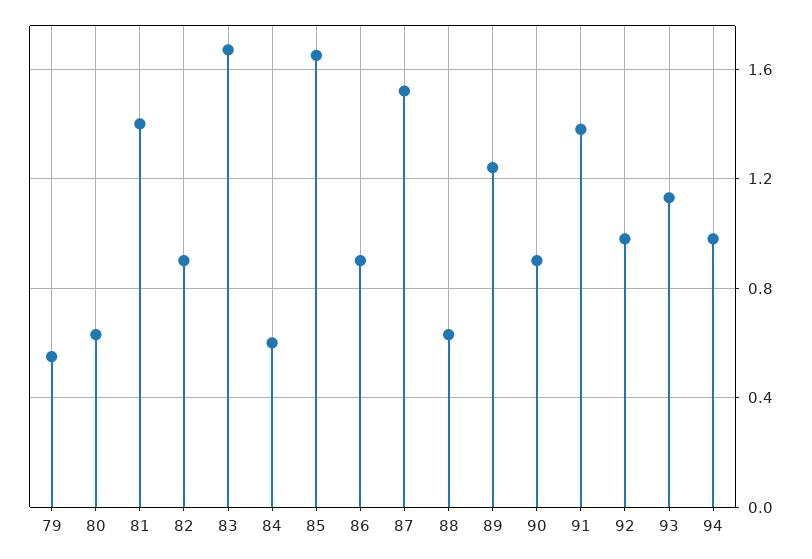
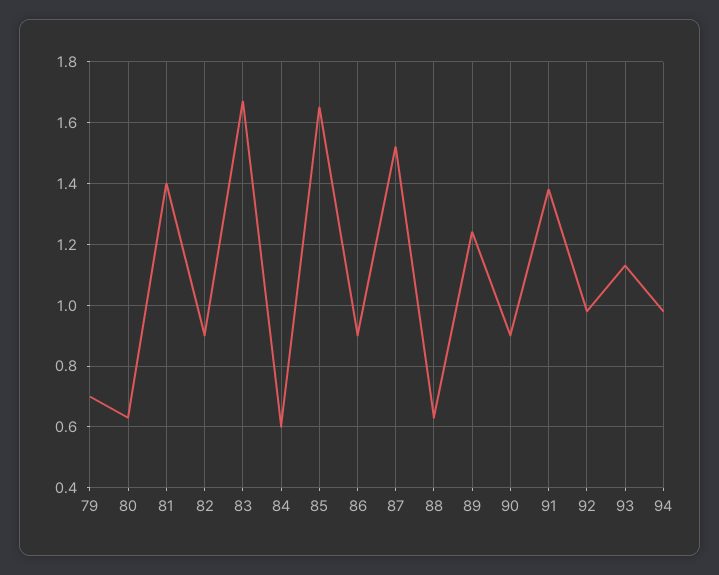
  {
-   "79": 0.55,
+   "79": 0.7,
    "80": 0.65,
    "81": 1.4,
    "82": 0.9,
    "83": 1.65,
    "84": 0.6,
    "85": 1.65,
    "86": 0.9,
    "87": 1.5,
    "88": 0.65,
    "89": 1.25,
    "90": 0.9,
    "91": 1.4,
    "92": 1,
    "93": 1.15,
    "94": 1
  }

